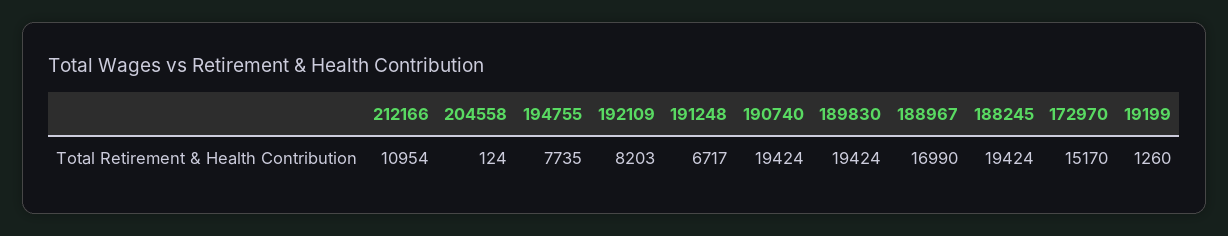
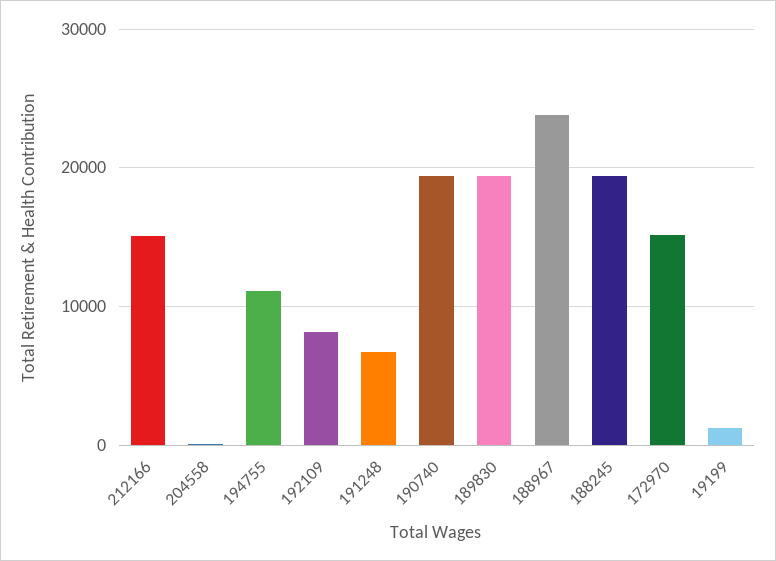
  {
-   "212166": 10954,
+   "212166": 15000,
    "204558": 124,
-   "194755": 7735,
+   "194755": 11000,
    "192109": 8203,
    "191248": 6717,
    "190740": 19424,
    "189830": 19424,
-   "188967": 16990,
+   "188967": 24000,
    "188245": 19424,
    "172970": 15170,
    "19199": 1260
  }

